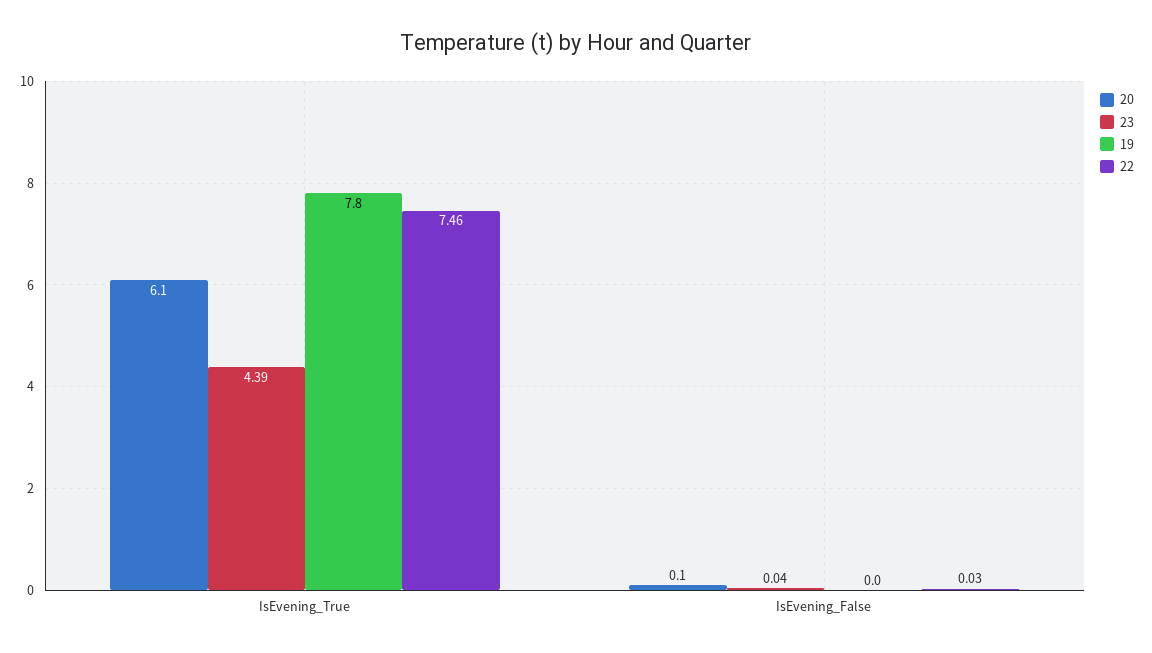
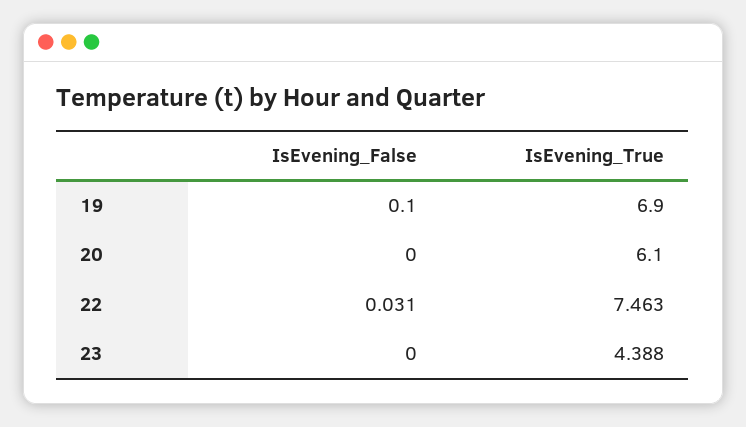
  {
    "20": {
      "IsEvening_True": 6.1,
-     "IsEvening_False": 0.1
+     "IsEvening_False": 0
    },
    "23": {
      "IsEvening_True": 4.388,
-     "IsEvening_False": 0.04
+     "IsEvening_False": 0
    },
    "19": {
-     "IsEvening_True": 7.8,
+     "IsEvening_True": 6.9,
-     "IsEvening_False": 0
+     "IsEvening_False": 0.1
    },
    "22": {
      "IsEvening_True": 7.463,
      "IsEvening_False": 0.031
    }
  }

